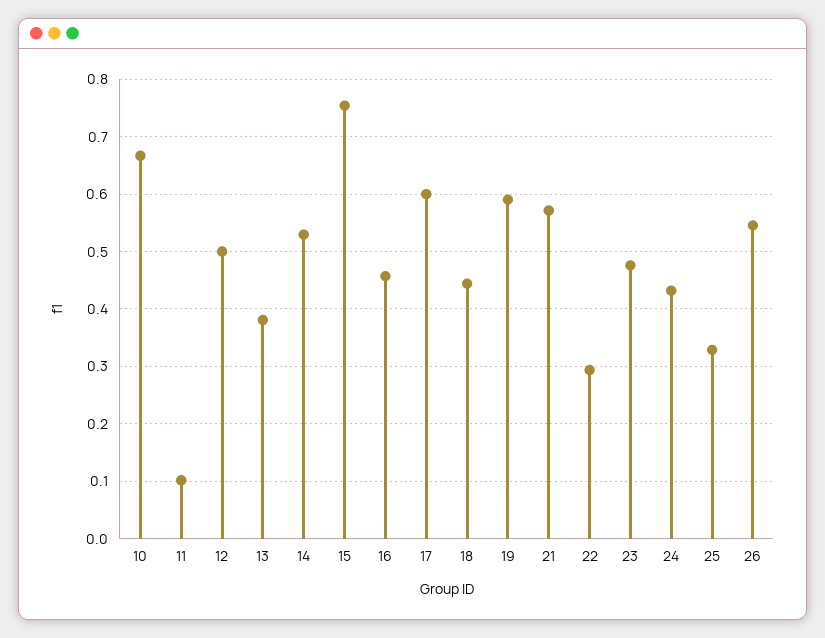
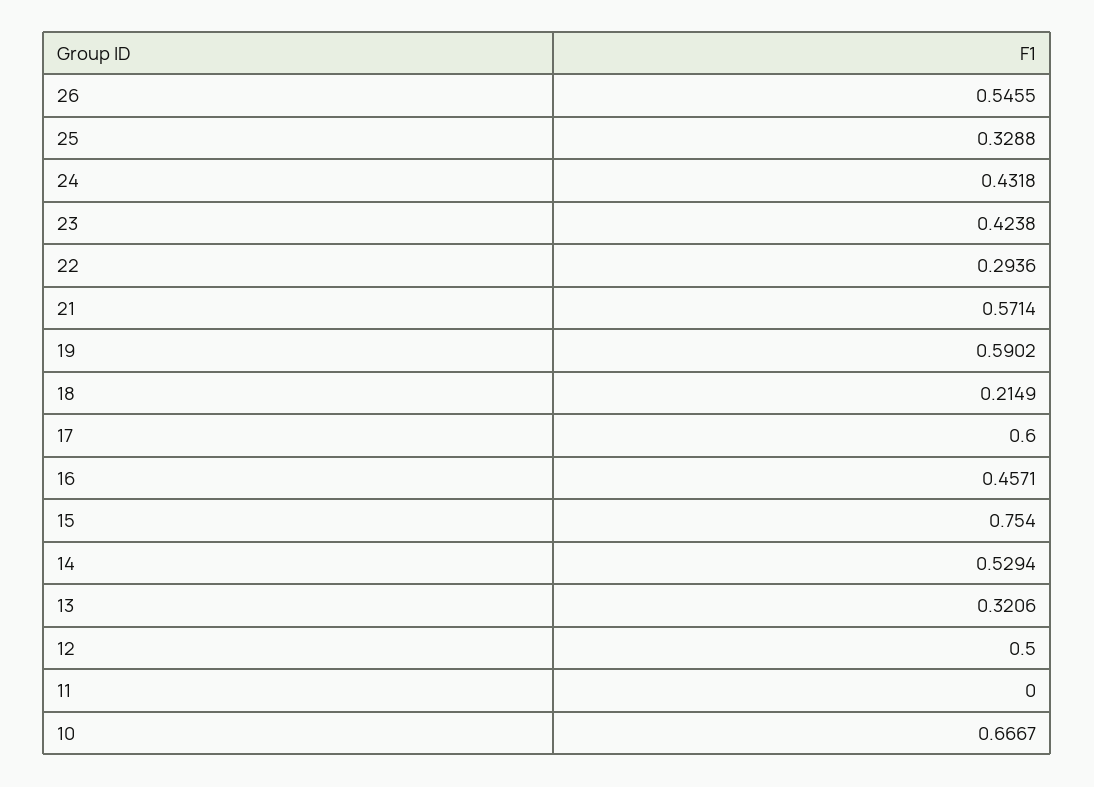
  {
    "10": 0.6667,
-   "11": 0.1,
+   "11": 0,
    "12": 0.5,
-   "13": 0.38,
+   "13": 0.3206,
    "14": 0.5294,
    "15": 0.754,
    "16": 0.4571,
    "17": 0.6,
-   "18": 0.44,
+   "18": 0.2149,
    "19": 0.5902,
    "21": 0.5714,
    "22": 0.2936,
-   "23": 0.48,
+   "23": 0.4238,
    "24": 0.4318,
    "25": 0.3288,
    "26": 0.5455
  }

